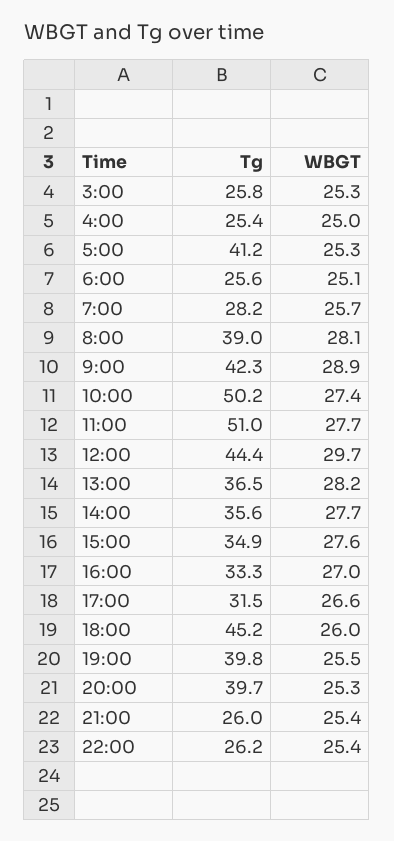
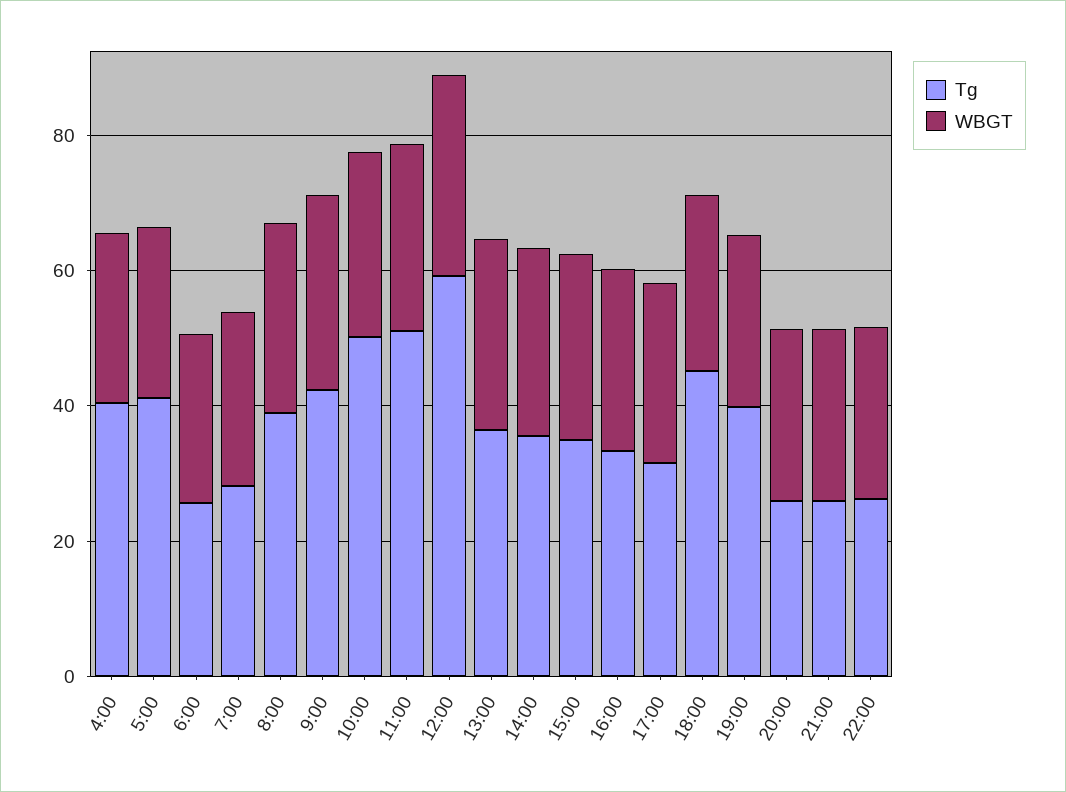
  {
    "Tg": {
-     "3:00": 25.8,
-     "4:00": 25.4,
+     "4:00": 40,
      "5:00": 41.2,
      "6:00": 25.6,
      "7:00": 28.2,
      "8:00": 39,
      "9:00": 42.3,
      "10:00": 50.2,
      "11:00": 51,
-     "12:00": 44.4,
+     "12:00": 60,
      "13:00": 36.5,
      "14:00": 35.6,
      "15:00": 34.9,
      "16:00": 33.3,
      "17:00": 31.5,
      "18:00": 45.2,
      "19:00": 39.8,
-     "20:00": 39.7,
+     "20:00": 25,
      "21:00": 26,
      "22:00": 26.2
    },
    "WBGT": {
-     "3:00": 25.3,
      "4:00": 25,
      "5:00": 25.3,
      "6:00": 25.1,
      "7:00": 25.7,
      "8:00": 28.1,
      "9:00": 28.9,
      "10:00": 27.4,
      "11:00": 27.7,
      "12:00": 29.7,
      "13:00": 28.2,
      "14:00": 27.7,
      "15:00": 27.6,
      "16:00": 27,
      "17:00": 26.6,
      "18:00": 26,
      "19:00": 25.5,
      "20:00": 25.3,
      "21:00": 25.4,
      "22:00": 25.4
    }
  }

